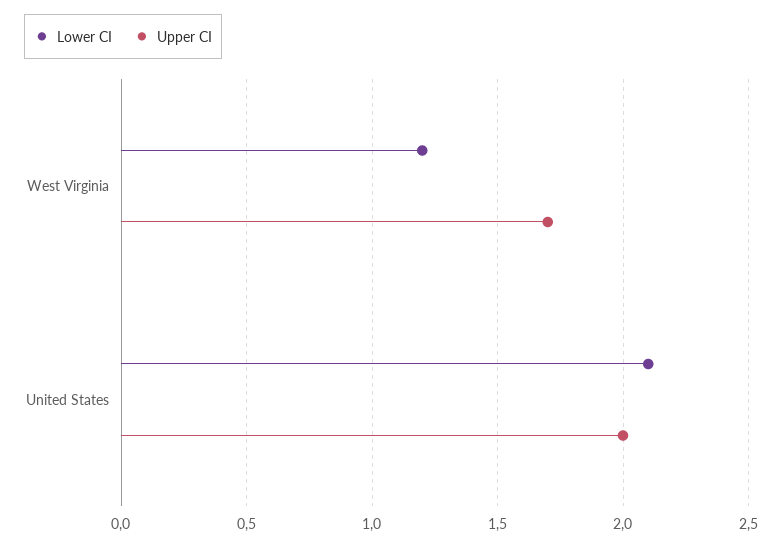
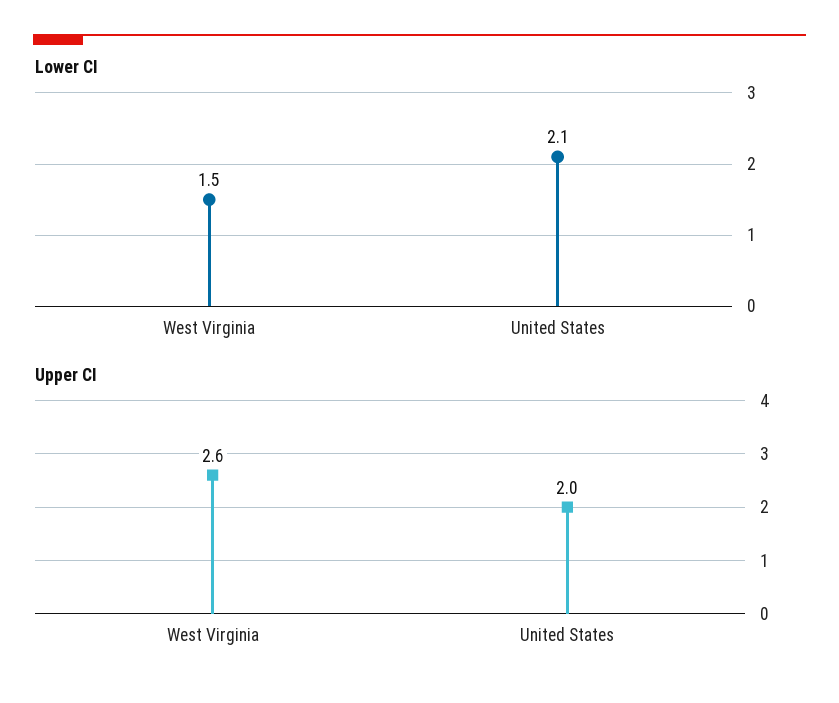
  {
    "Lower CI": {
-     "West Virginia": 1.2,
+     "West Virginia": 1.5,
      "United States": 2.1
    },
    "Upper CI": {
-     "West Virginia": 1.7,
+     "West Virginia": 2.6,
      "United States": 2
    }
  }

